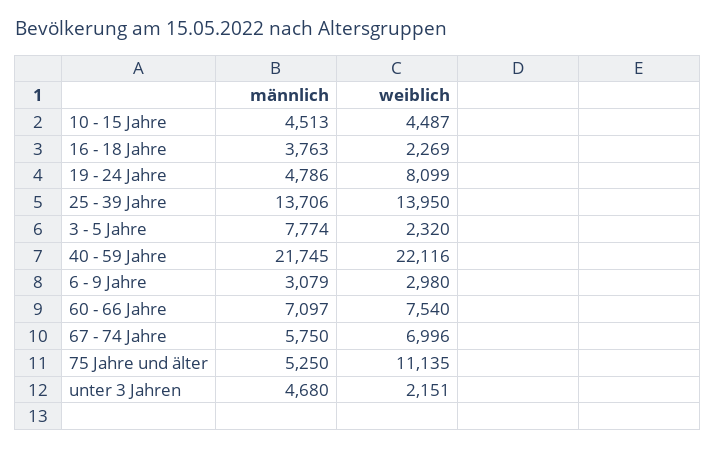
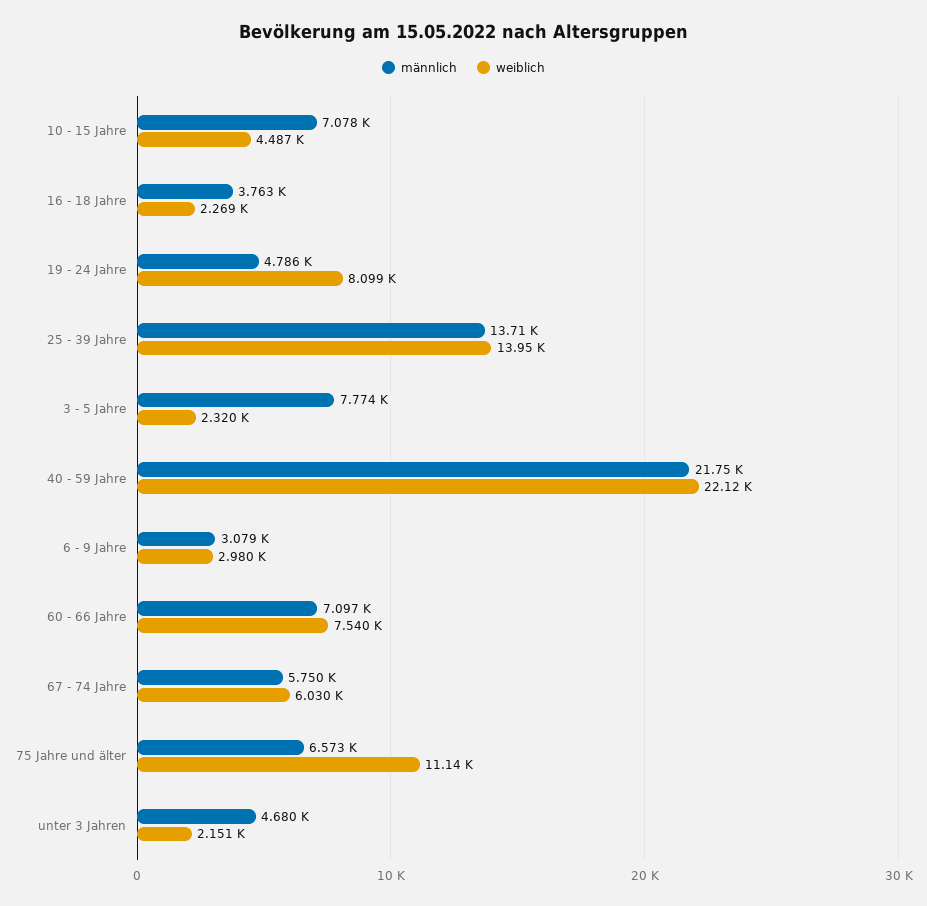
  {
    "männlich": {
-     "10 - 15 Jahre": 4513,
+     "10 - 15 Jahre": 7078,
      "16 - 18 Jahre": 3763,
      "19 - 24 Jahre": 4786,
      "25 - 39 Jahre": 13706,
      "3 - 5 Jahre": 7774,
      "40 - 59 Jahre": 21745,
      "6 - 9 Jahre": 3079,
      "60 - 66 Jahre": 7097,
      "67 - 74 Jahre": 5750,
-     "75 Jahre und älter": 5250,
+     "75 Jahre und älter": 6573,
      "unter 3 Jahren": 4680
    },
    "weiblich": {
      "10 - 15 Jahre": 4487,
      "16 - 18 Jahre": 2269,
      "19 - 24 Jahre": 8099,
      "25 - 39 Jahre": 13950,
      "3 - 5 Jahre": 2320,
      "40 - 59 Jahre": 22116,
      "6 - 9 Jahre": 2980,
      "60 - 66 Jahre": 7540,
-     "67 - 74 Jahre": 6996,
+     "67 - 74 Jahre": 6030,
      "75 Jahre und älter": 11135,
      "unter 3 Jahren": 2151
    }
  }

